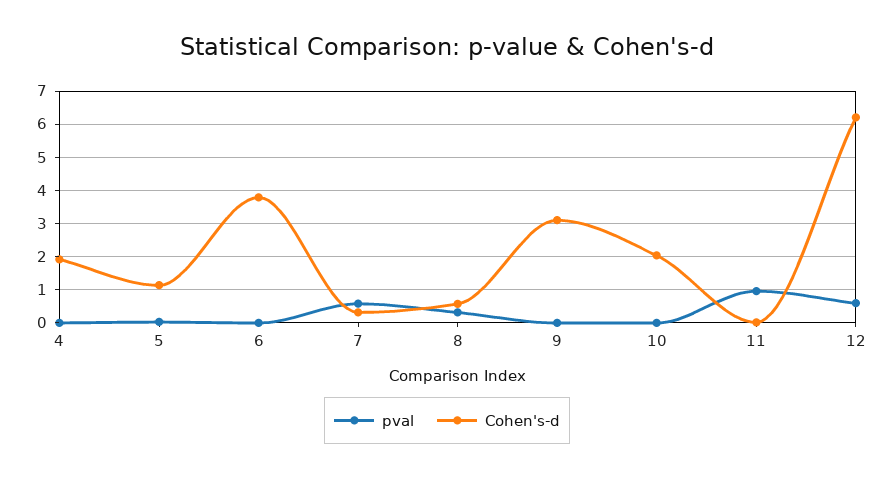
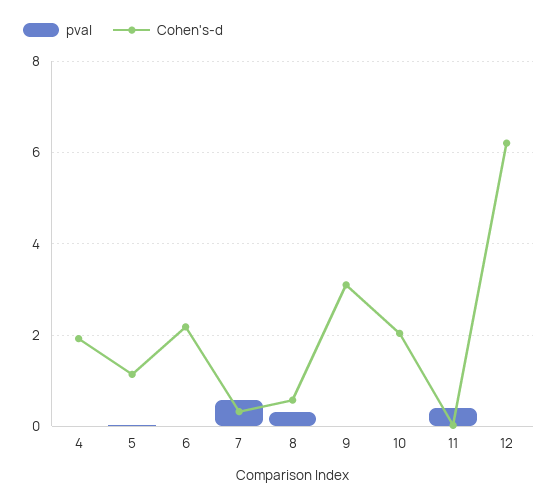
  {
    "pval": {
      "4": 0,
      "5": 0,
      "6": 0,
      "7": 0.6,
      "8": 0.4,
      "9": 0,
      "10": 0,
-     "11": 1,
+     "11": 0.4,
-     "12": 0.6
+     "12": 0
    },
    "Cohen's-d": {
      "4": 2,
      "5": 1.2,
-     "6": 3.8,
+     "6": 2.2,
      "7": 0.4,
      "8": 0.6,
      "9": 3.2,
      "10": 2,
      "11": 0,
      "12": 6.2
    }
  }

